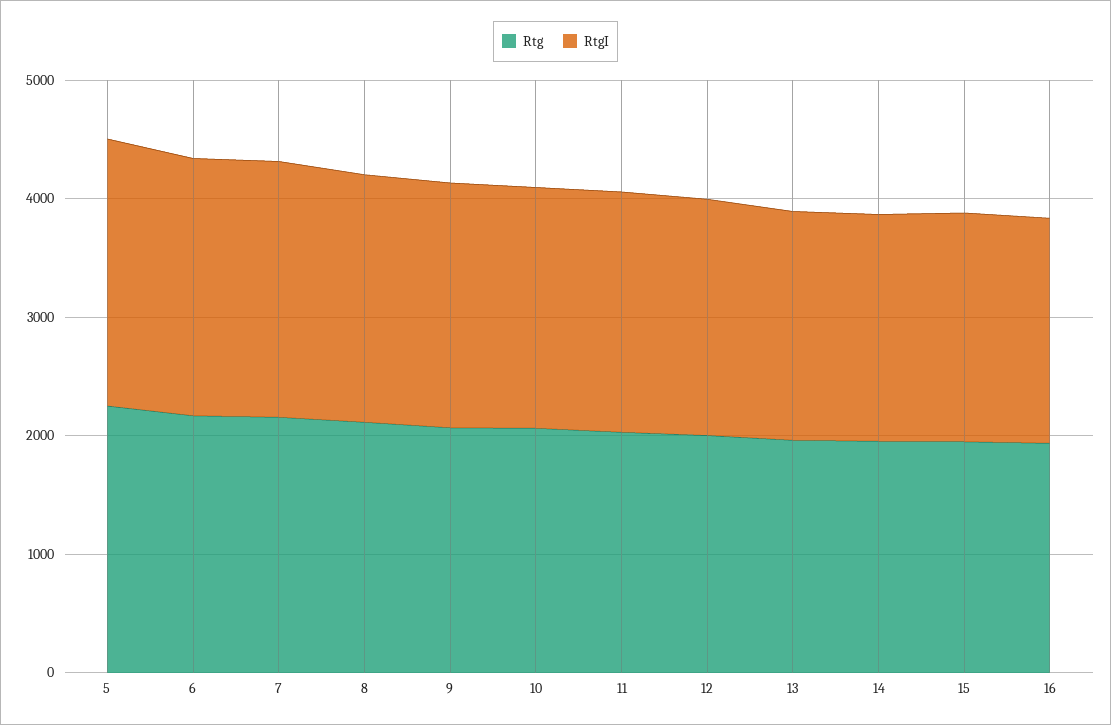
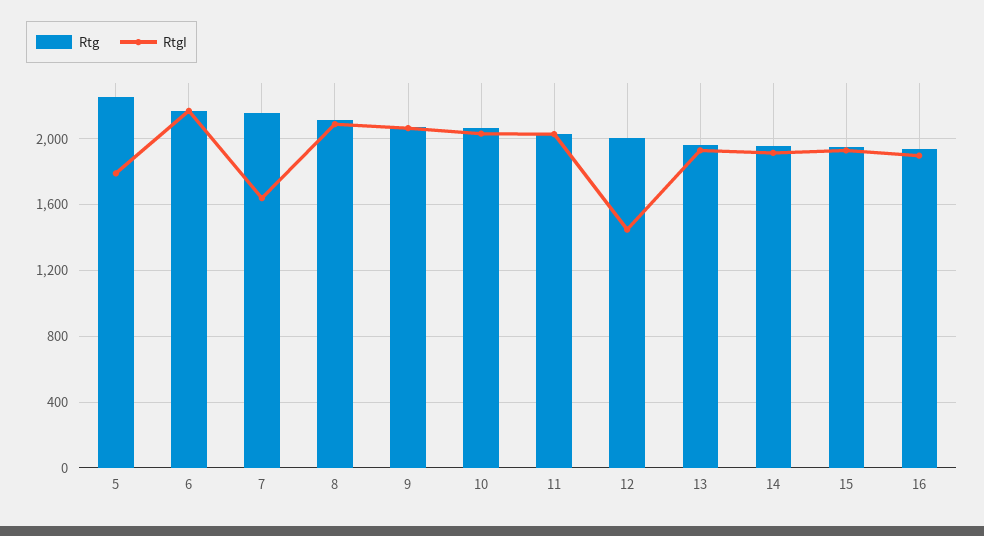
  {
    "Rtg": {
      "5": 2250,
      "6": 2150,
      "7": 2150,
      "8": 2100,
      "9": 2050,
      "10": 2050,
      "11": 2050,
      "12": 2000,
      "13": 1950,
      "14": 1950,
      "15": 1950,
      "16": 1950
    },
    "RtgI": {
-     "5": 2200,
+     "5": 1800,
      "6": 2150,
-     "7": 2200,
+     "7": 1650,
      "8": 2100,
      "9": 2050,
      "10": 2050,
      "11": 2050,
-     "12": 2000,
+     "12": 1450,
      "13": 1950,
      "14": 1900,
      "15": 1950,
      "16": 1900
    }
  }

